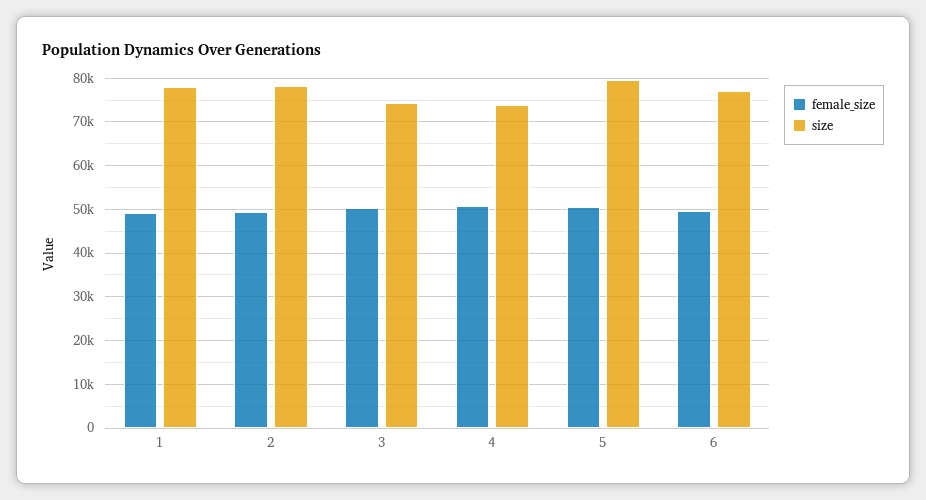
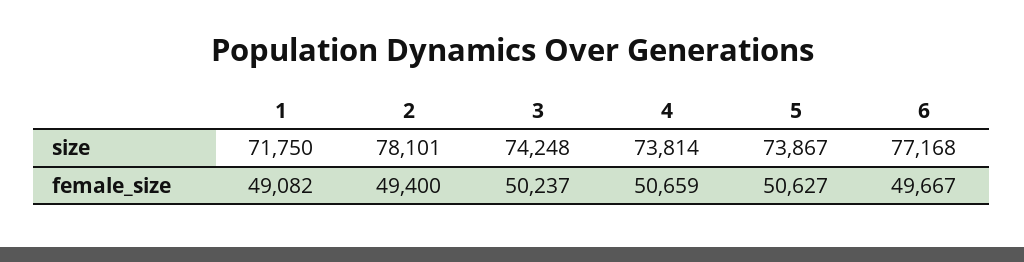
  {
    "female_size": {
      "1": 49082,
      "2": 49400,
      "3": 50237,
      "4": 50659,
      "5": 50627,
      "6": 49667
    },
    "size": {
-     "1": 78000,
+     "1": 71750,
      "2": 78101,
      "3": 74248,
      "4": 73814,
-     "5": 80000,
+     "5": 73867,
      "6": 77168
    }
  }

